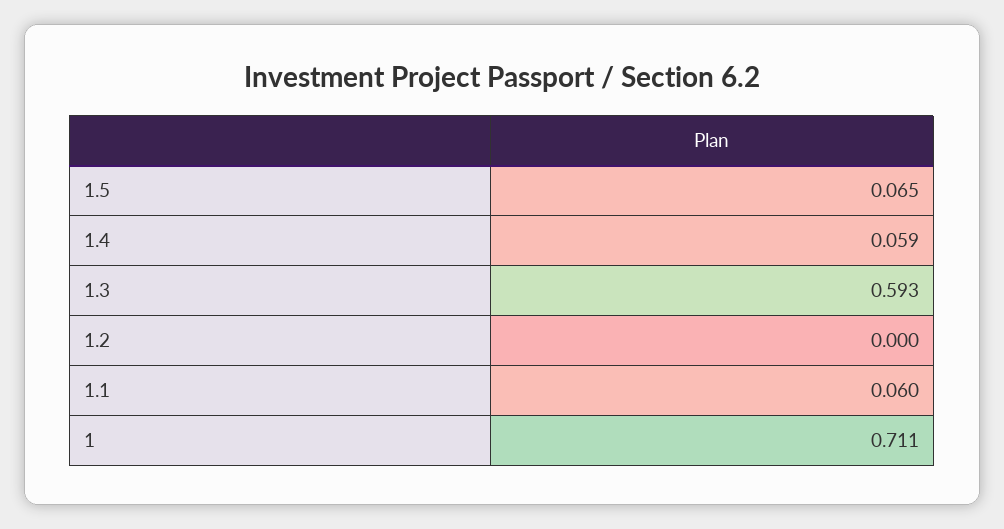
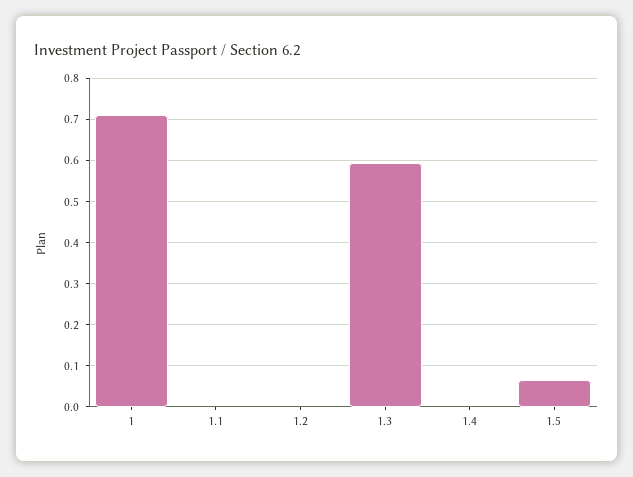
  {
    "1.5": 0.065,
-   "1.4": 0.059,
+   "1.4": 0,
    "1.3": 0.593,
    "1.2": 0,
-   "1.1": 0.06,
+   "1.1": 0,
    "1": 0.711
  }

